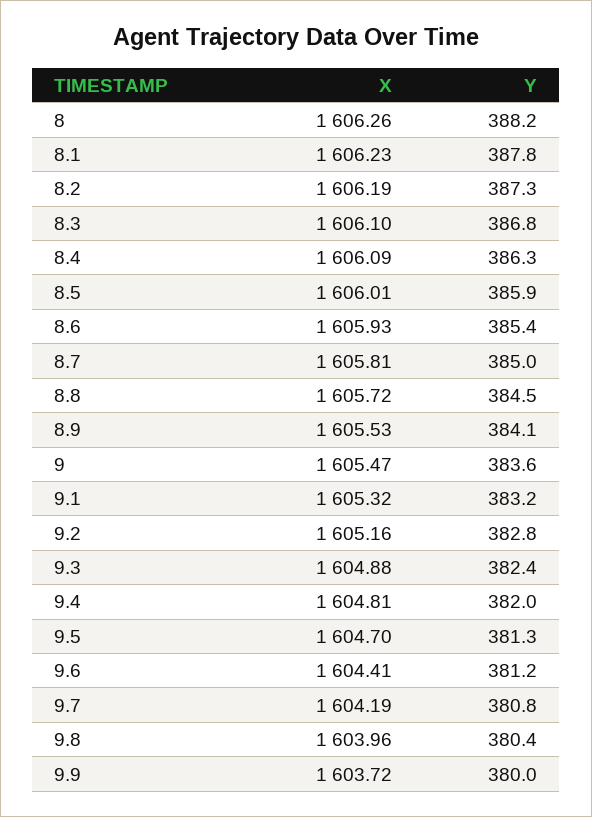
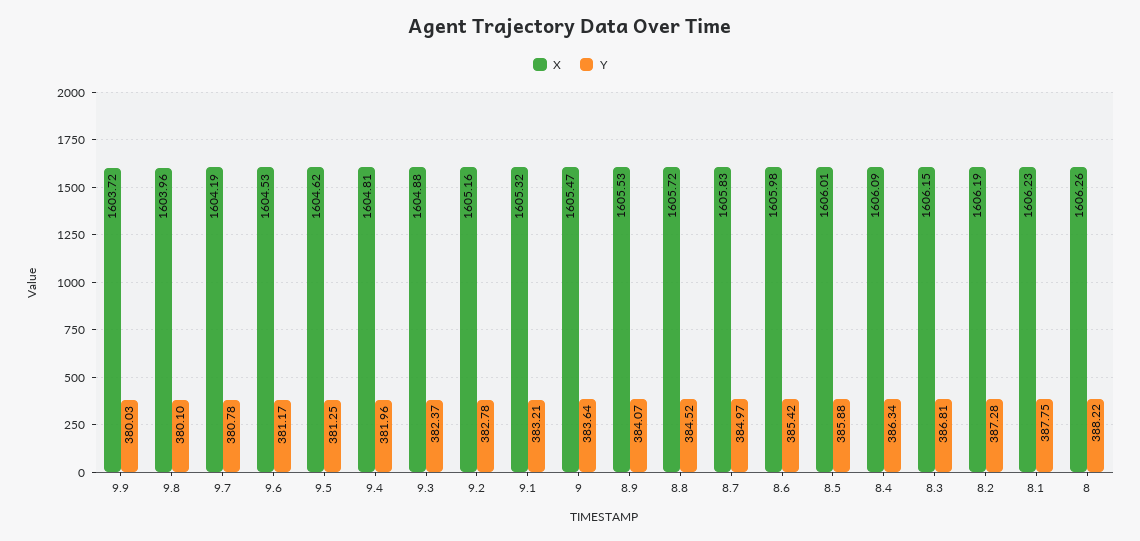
  {
    "X": {
      "8": 1606.26,
      "8.1": 1606.23,
      "8.2": 1606.19,
-     "8.3": 1606.1,
+     "8.3": 1606.15,
      "8.4": 1606.09,
      "8.5": 1606.01,
-     "8.6": 1605.93,
+     "8.6": 1605.98,
-     "8.7": 1605.81,
+     "8.7": 1605.83,
      "8.8": 1605.72,
      "8.9": 1605.53,
      "9": 1605.47,
      "9.1": 1605.32,
      "9.2": 1605.16,
      "9.3": 1604.88,
      "9.4": 1604.81,
-     "9.5": 1604.7,
+     "9.5": 1604.62,
-     "9.6": 1604.41,
+     "9.6": 1604.53,
      "9.7": 1604.19,
      "9.8": 1603.96,
      "9.9": 1603.72
    },
    "Y": {
      "8": 388.22,
      "8.1": 387.75,
      "8.2": 387.28,
      "8.3": 386.81,
      "8.4": 386.34,
      "8.5": 385.88,
      "8.6": 385.42,
      "8.7": 384.97,
      "8.8": 384.52,
      "8.9": 384.07,
      "9": 383.64,
      "9.1": 383.21,
      "9.2": 382.78,
      "9.3": 382.37,
      "9.4": 381.96,
      "9.5": 381.25,
      "9.6": 381.17,
      "9.7": 380.78,
-     "9.8": 380.4,
+     "9.8": 380.1,
      "9.9": 380.03
    }
  }

